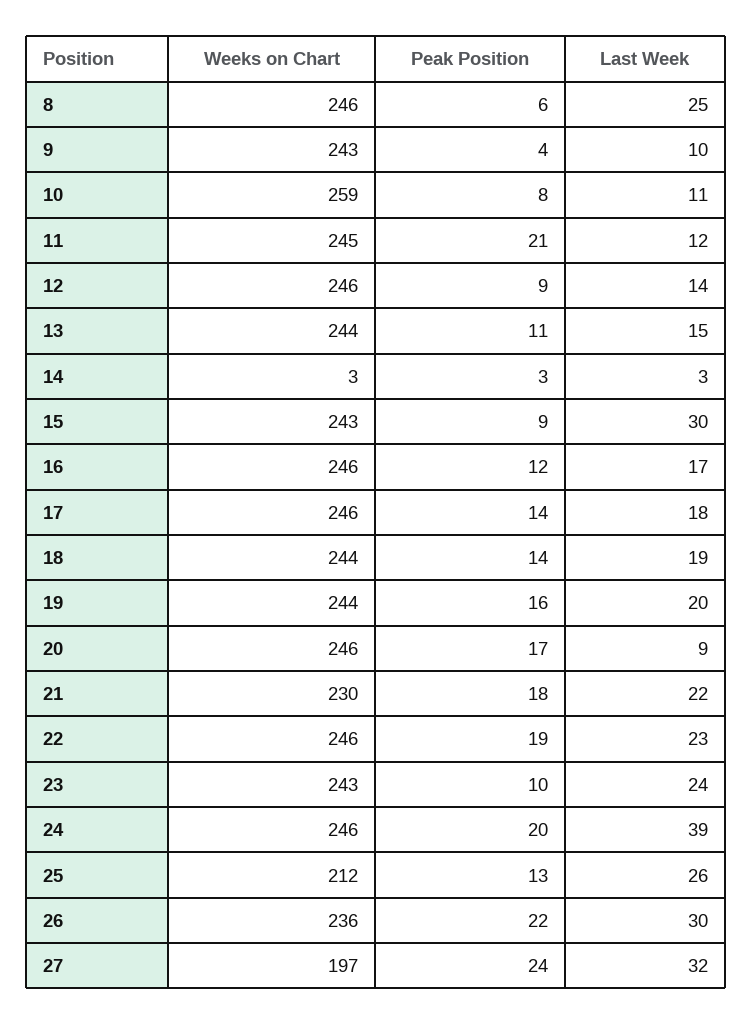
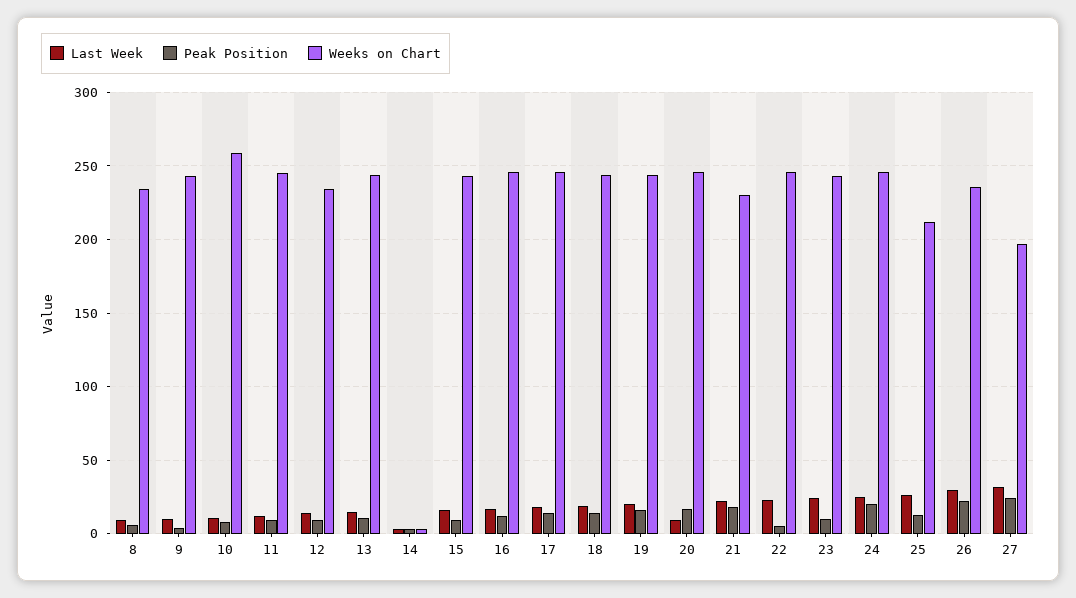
  {
    "Weeks on Chart": {
-     "8": 246,
+     "8": 235,
      "9": 243,
      "10": 259,
      "11": 245,
-     "12": 246,
+     "12": 235,
      "13": 244,
      "14": 3,
      "15": 243,
      "16": 246,
      "17": 246,
      "18": 244,
      "19": 244,
      "20": 246,
      "21": 230,
      "22": 246,
      "23": 243,
      "24": 246,
      "25": 212,
      "26": 236,
      "27": 197
    },
    "Peak Position": {
      "8": 6,
      "9": 4,
      "10": 8,
-     "11": 21,
+     "11": 10,
      "12": 9,
      "13": 11,
      "14": 3,
      "15": 9,
      "16": 12,
      "17": 14,
      "18": 14,
      "19": 16,
      "20": 17,
      "21": 18,
-     "22": 19,
+     "22": 5,
      "23": 10,
      "24": 20,
      "25": 13,
      "26": 22,
      "27": 24
    },
    "Last Week": {
-     "8": 25,
+     "8": 10,
      "9": 10,
      "10": 11,
      "11": 12,
      "12": 14,
      "13": 15,
      "14": 3,
-     "15": 30,
+     "15": 15,
      "16": 17,
      "17": 18,
      "18": 19,
      "19": 20,
      "20": 9,
      "21": 22,
      "22": 23,
      "23": 24,
-     "24": 39,
+     "24": 25,
      "25": 26,
      "26": 30,
      "27": 32
    }
  }

